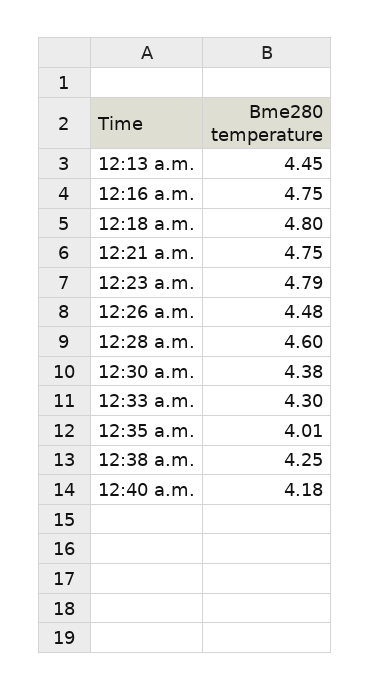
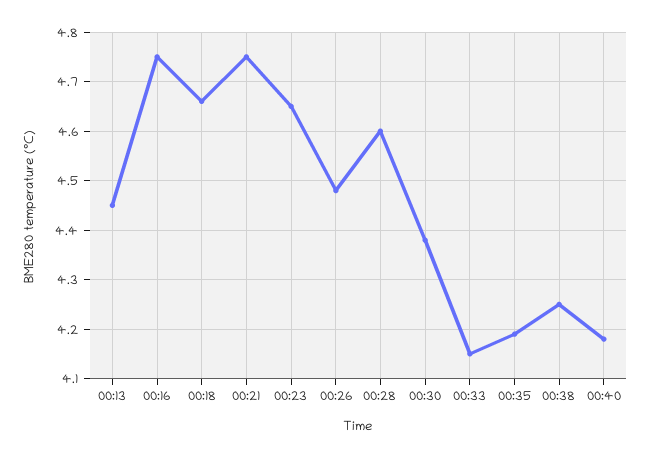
  {
    "12:13 a.m.": 4.45,
    "12:16 a.m.": 4.75,
-   "12:18 a.m.": 4.8,
+   "12:18 a.m.": 4.65,
    "12:21 a.m.": 4.75,
-   "12:23 a.m.": 4.79,
+   "12:23 a.m.": 4.65,
    "12:26 a.m.": 4.48,
    "12:28 a.m.": 4.6,
    "12:30 a.m.": 4.38,
-   "12:33 a.m.": 4.3,
+   "12:33 a.m.": 4.15,
-   "12:35 a.m.": 4.01,
+   "12:35 a.m.": 4.2,
    "12:38 a.m.": 4.25,
    "12:40 a.m.": 4.18
  }

